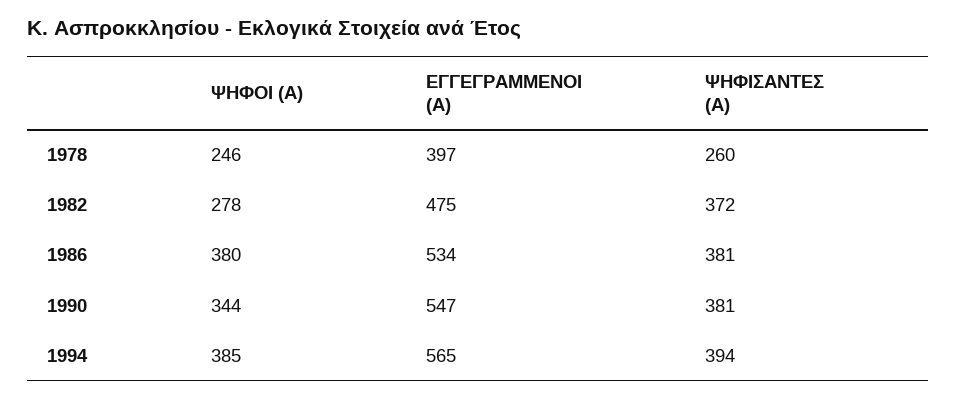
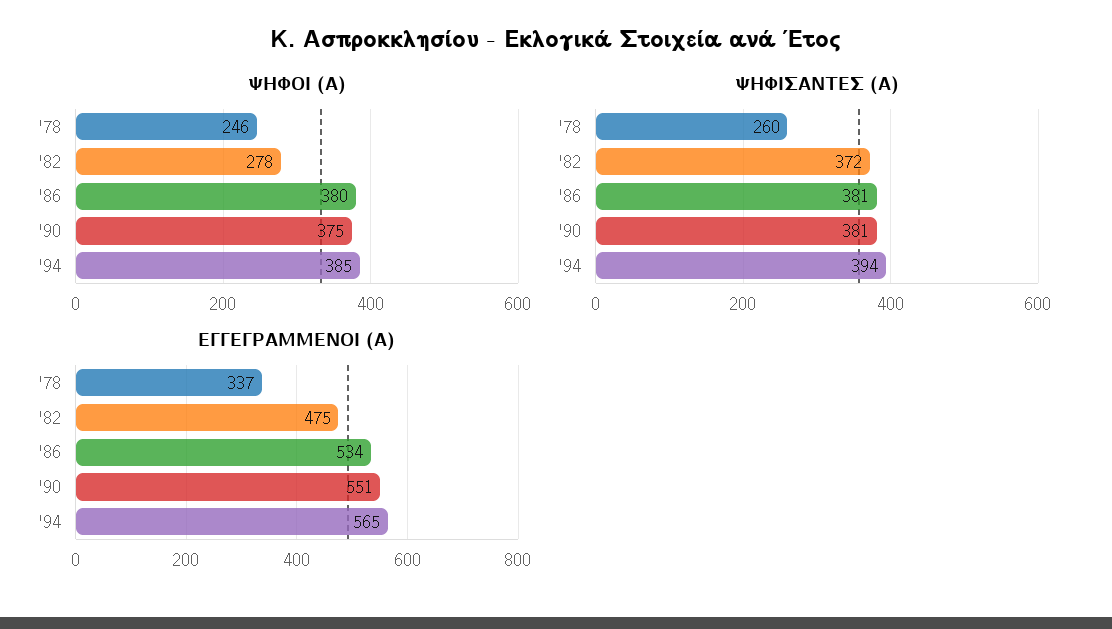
  {
    "ΨΗΦΟΙ (Α)": {
      "1978": 246,
      "1982": 278,
      "1986": 380,
-     "1990": 344,
+     "1990": 375,
      "1994": 385
    },
    "ΕΓΓΕΓΡΑΜΜΕΝΟΙ (Α)": {
-     "1978": 397,
+     "1978": 337,
      "1982": 475,
      "1986": 534,
-     "1990": 547,
+     "1990": 551,
      "1994": 565
    },
    "ΨΗΦΙΣΑΝΤΕΣ (Α)": {
      "1978": 260,
      "1982": 372,
      "1986": 381,
      "1990": 381,
      "1994": 394
    }
  }

